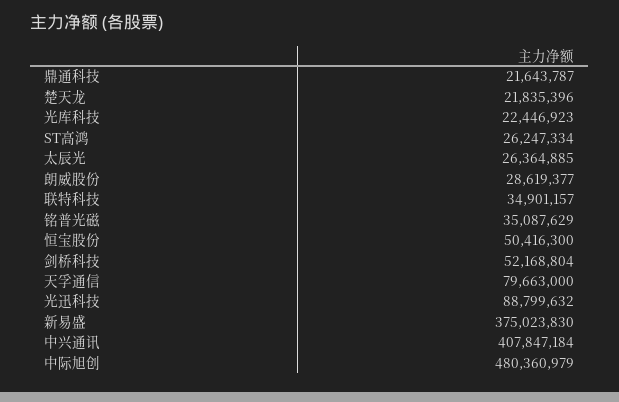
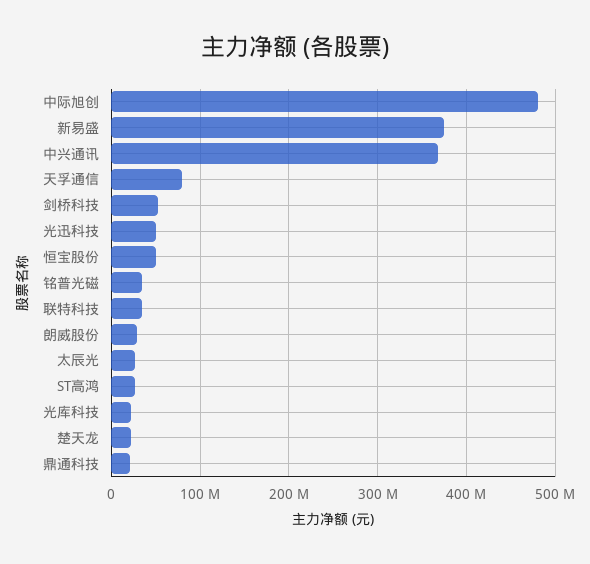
  {
    "鼎通科技": 21643787,
    "楚天龙": 21835396,
    "光库科技": 22446923,
    "ST高鸿": 26247334,
    "太辰光": 26364885,
    "朗威股份": 28619377,
    "联特科技": 34901157,
    "铭普光磁": 35087629,
    "恒宝股份": 50416300,
    "剑桥科技": 52168804,
    "天孚通信": 79663000,
-   "光迅科技": 88799632,
+   "光迅科技": 50000000,
    "新易盛": 375023830,
-   "中兴通讯": 407847184,
+   "中兴通讯": 370000000,
    "中际旭创": 480360979
  }

